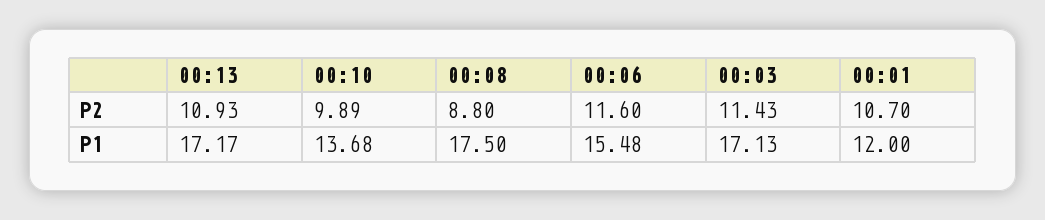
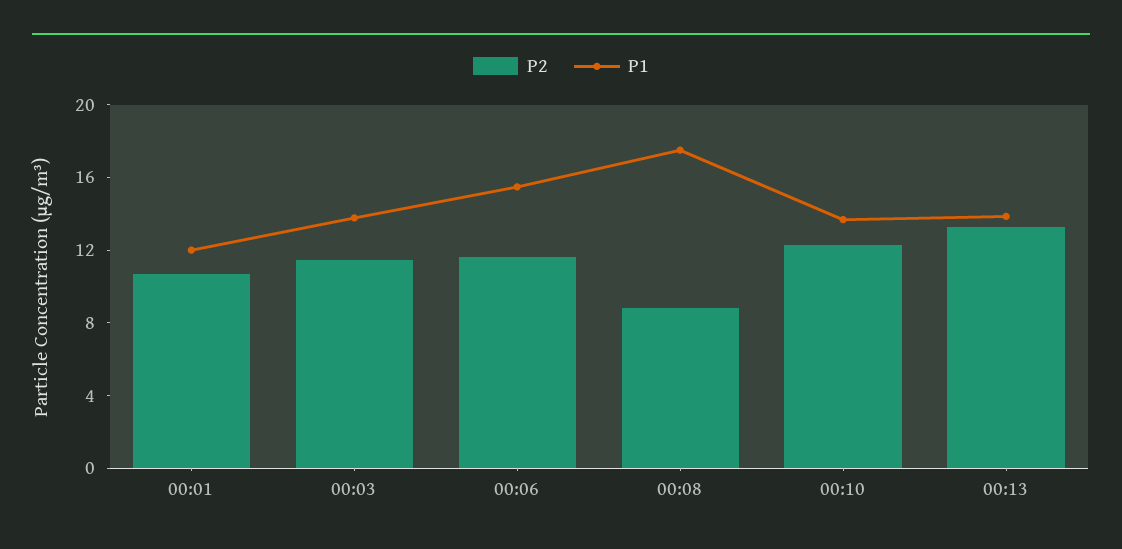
  {
    "P2": {
-     "00:13": 10.93,
+     "00:13": 13,
-     "00:10": 9.89,
+     "00:10": 12,
      "00:08": 8.8,
      "00:06": 11.6,
      "00:03": 11.43,
      "00:01": 10.7
    },
    "P1": {
-     "00:13": 17.17,
+     "00:13": 14,
      "00:10": 13.68,
      "00:08": 17.5,
      "00:06": 15.48,
-     "00:03": 17.13,
+     "00:03": 14,
      "00:01": 12
    }
  }

